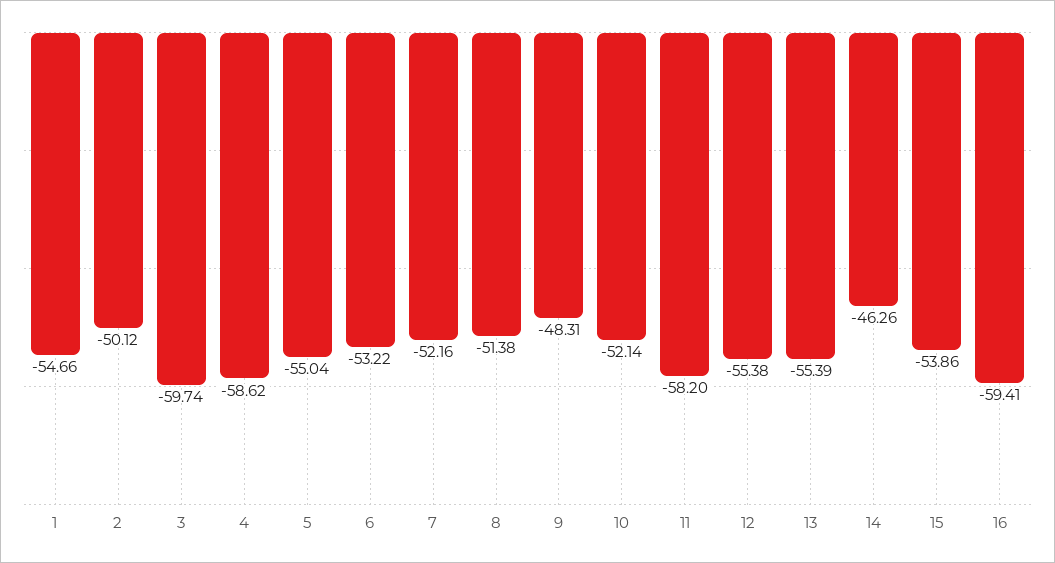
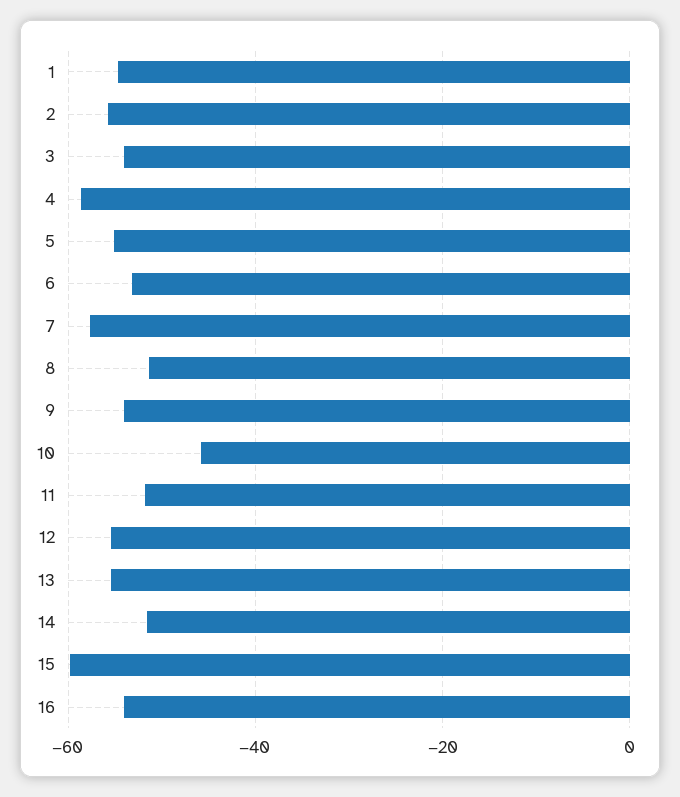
  {
    "1": -54.66,
-   "2": -50.12,
+   "2": -56,
-   "3": -59.74,
+   "3": -54,
    "4": -58.62,
    "5": -55.04,
    "6": -53.22,
-   "7": -52.16,
+   "7": -58,
    "8": -51.38,
-   "9": -48.31,
+   "9": -54,
-   "10": -52.14,
+   "10": -46,
-   "11": -58.2,
+   "11": -52,
    "12": -55.38,
    "13": -55.39,
-   "14": -46.26,
+   "14": -52,
-   "15": -53.86,
+   "15": -60,
-   "16": -59.41
+   "16": -54
  }

